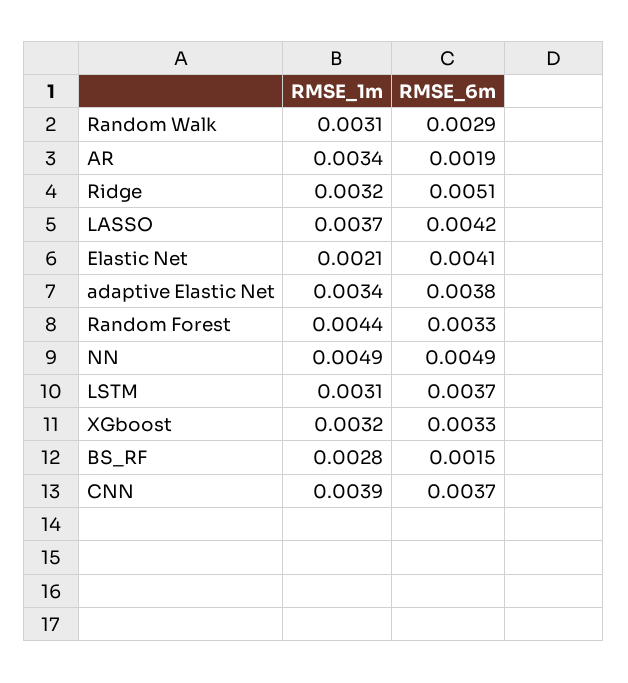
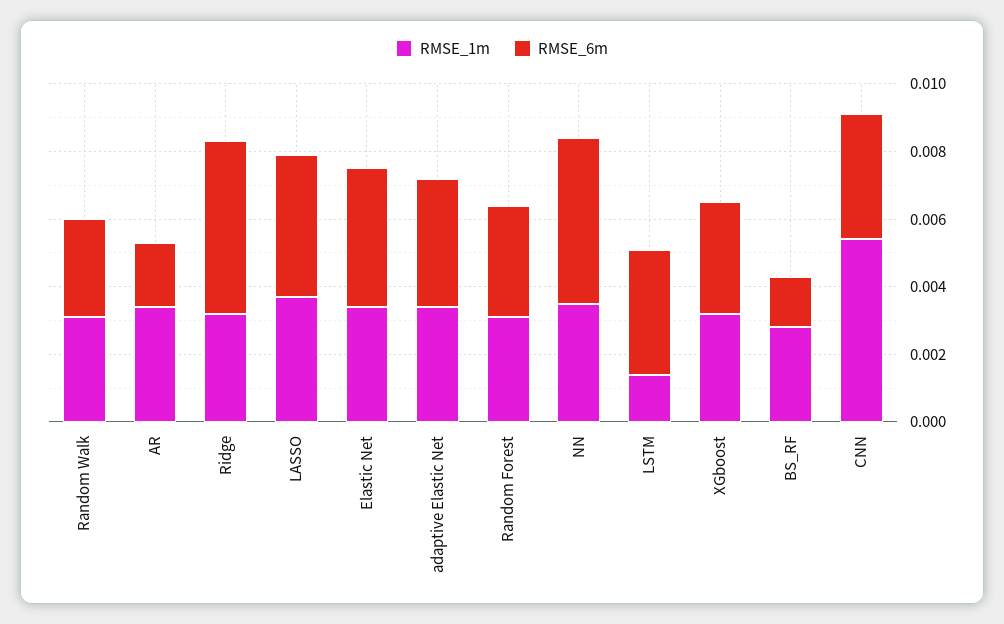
  {
    "RMSE_1m": {
      "Random Walk": 0.0031,
      "AR": 0.0034,
      "Ridge": 0.0032,
      "LASSO": 0.0037,
-     "Elastic Net": 0.0021,
+     "Elastic Net": 0.0035,
      "adaptive Elastic Net": 0.0034,
-     "Random Forest": 0.0044,
+     "Random Forest": 0.003,
-     "NN": 0.0049,
+     "NN": 0.0035,
-     "LSTM": 0.0031,
+     "LSTM": 0.0015,
      "XGboost": 0.0032,
      "BS_RF": 0.0028,
-     "CNN": 0.0039
+     "CNN": 0.0055
    },
    "RMSE_6m": {
      "Random Walk": 0.0029,
      "AR": 0.0019,
      "Ridge": 0.0051,
      "LASSO": 0.0042,
      "Elastic Net": 0.0041,
      "adaptive Elastic Net": 0.0038,
      "Random Forest": 0.0033,
      "NN": 0.0049,
      "LSTM": 0.0037,
      "XGboost": 0.0033,
      "BS_RF": 0.0015,
      "CNN": 0.0037
    }
  }

